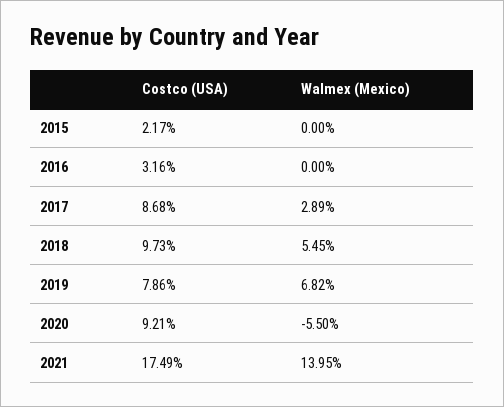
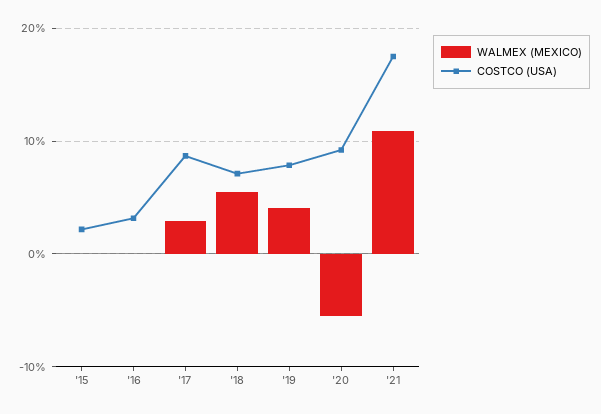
  {
    "Costco (USA)": {
      "2015": 2.17,
      "2016": 3.16,
      "2017": 8.68,
-     "2018": 9.73,
+     "2018": 7,
      "2019": 7.86,
      "2020": 9.21,
      "2021": 17.49
    },
    "Walmex (Mexico)": {
      "2015": 0,
      "2016": 0,
      "2017": 2.89,
      "2018": 5.45,
-     "2019": 6.82,
+     "2019": 4,
      "2020": -5.5,
-     "2021": 13.95
+     "2021": 11
    }
  }

